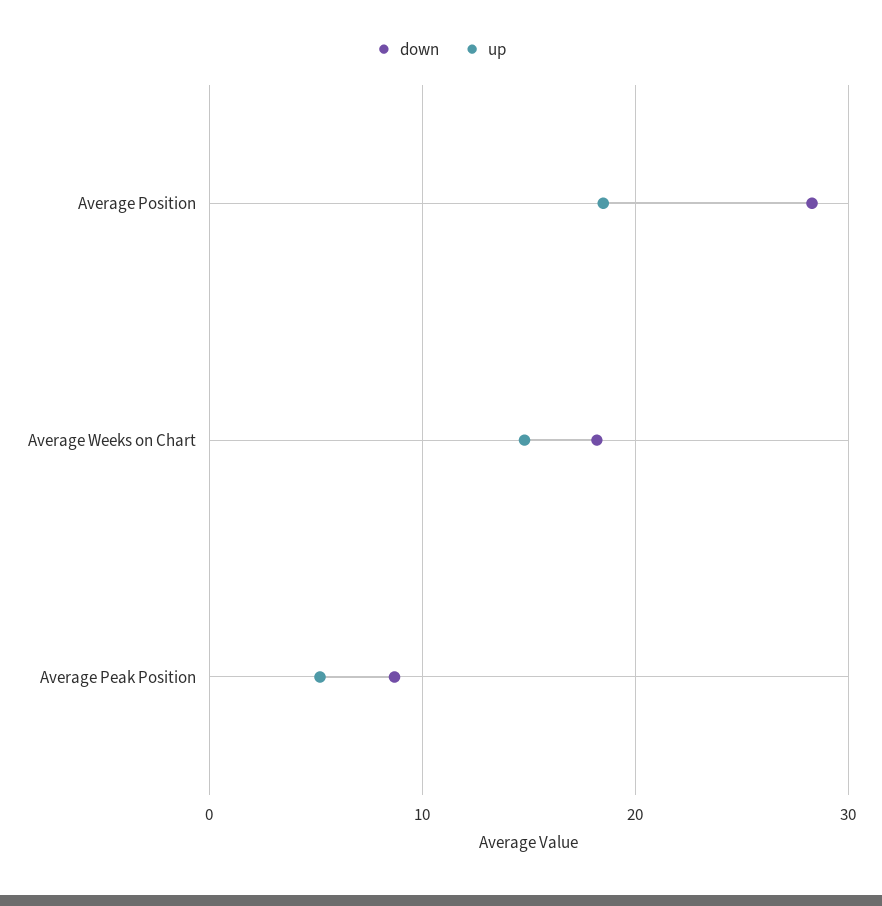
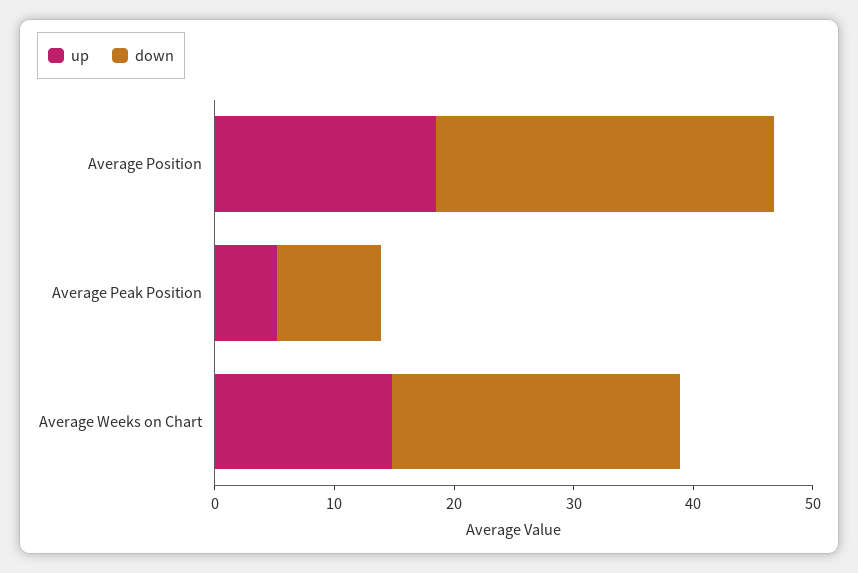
  {
    "down": {
      "Average Position": 28,
-     "Average Weeks on Chart": 18,
+     "Average Weeks on Chart": 24,
      "Average Peak Position": 9
    },
    "up": {
      "Average Position": 19,
      "Average Weeks on Chart": 15,
      "Average Peak Position": 5
    }
  }

